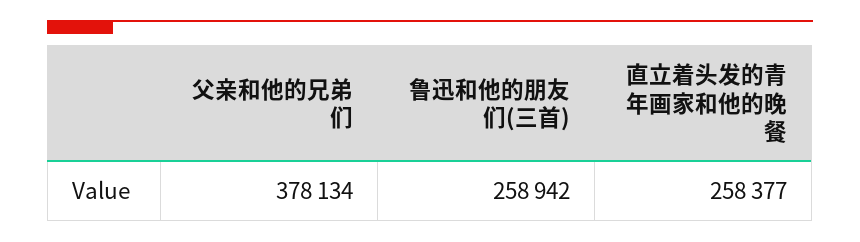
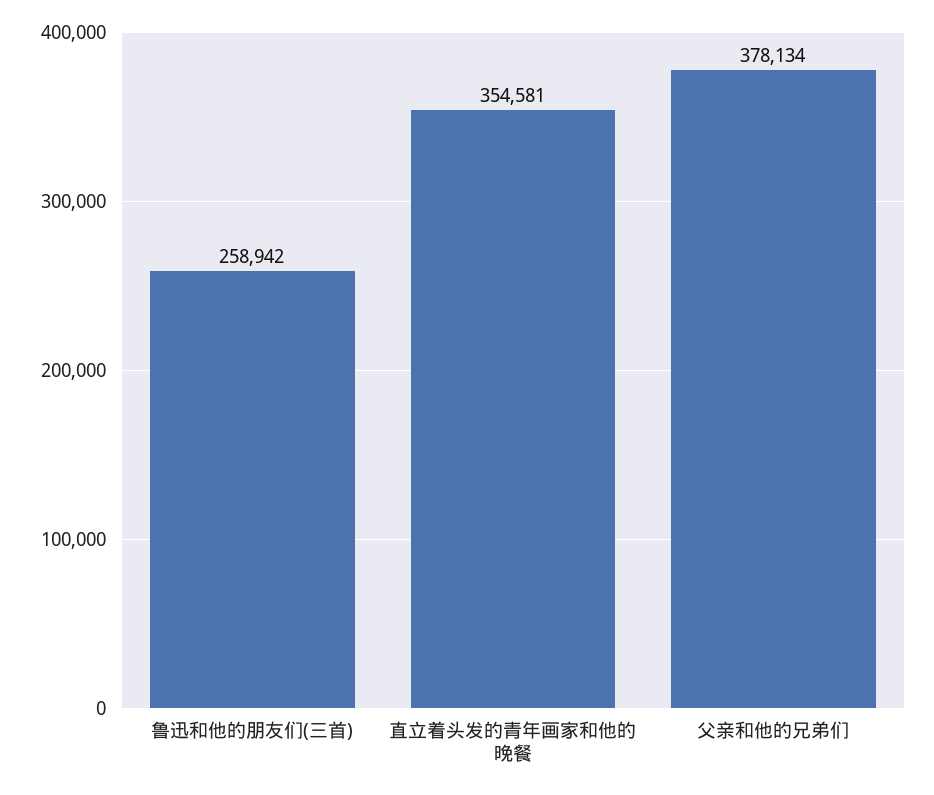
  {
    "父亲和他的兄弟们": 378134,
    "鲁迅和他的朋友们(三首)": 258942,
-   "直立着头发的青年画家和他的晚餐": 258377
+   "直立着头发的青年画家和他的晚餐": 354581
  }

